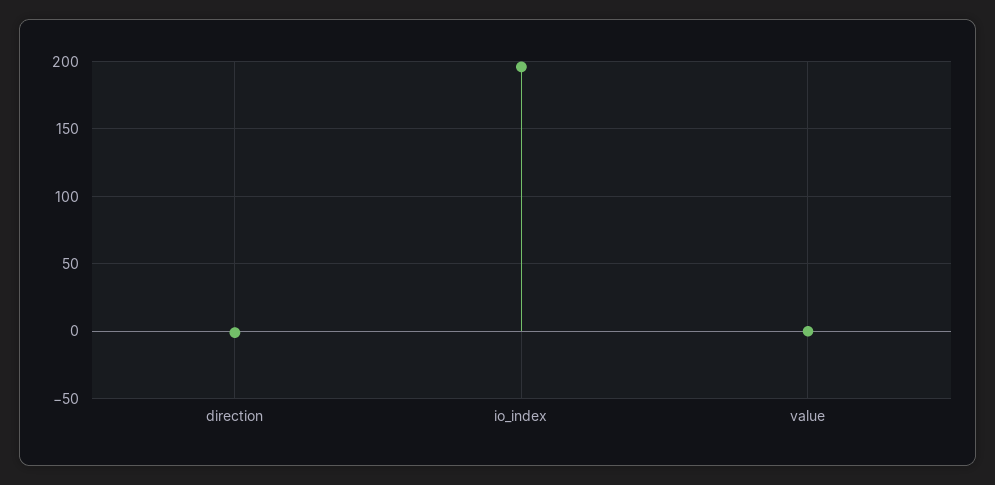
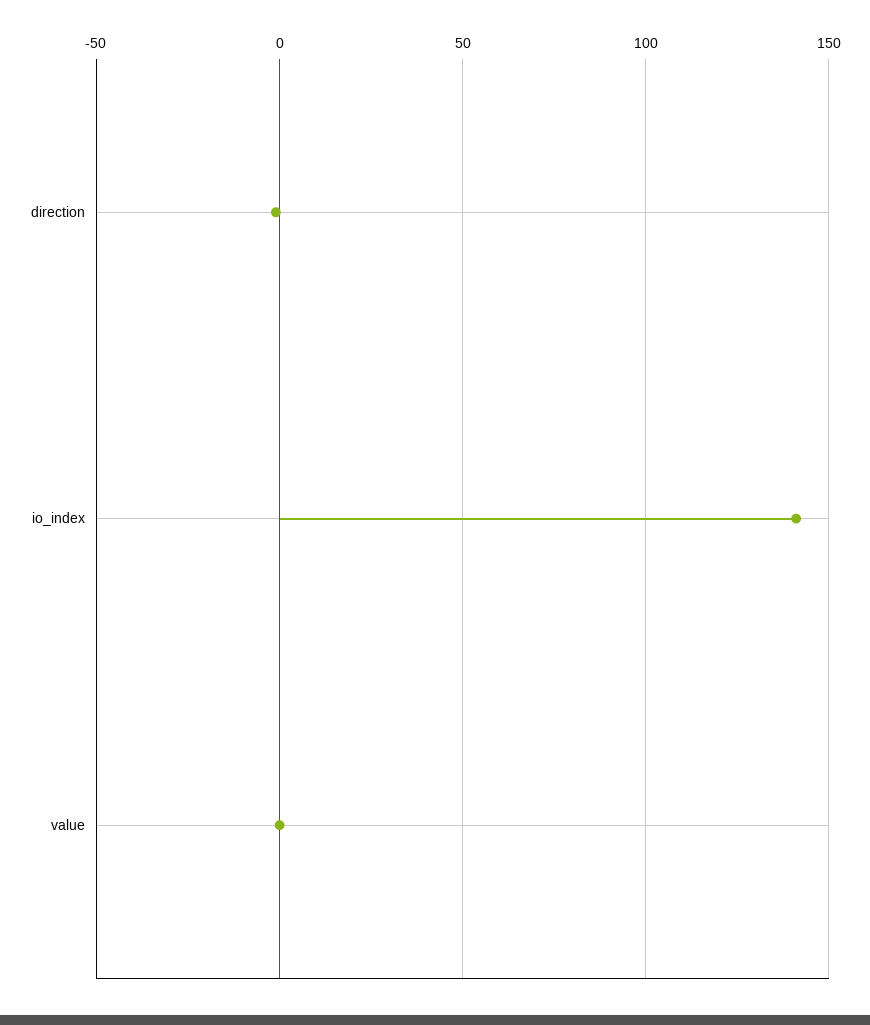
  {
    "direction": 0,
-   "io_index": 195,
+   "io_index": 140,
    "value": 0
  }

